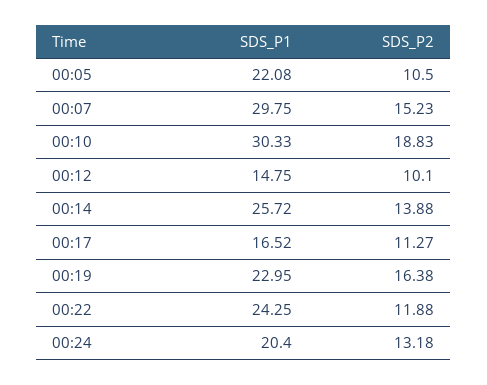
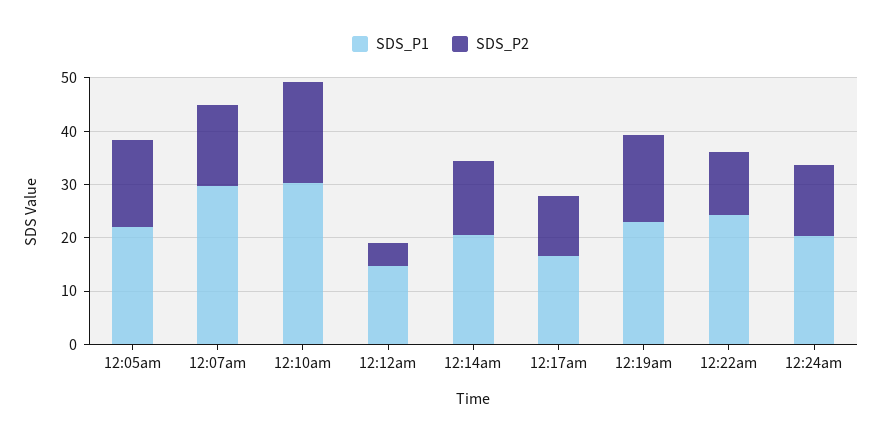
  {
    "SDS_P1": {
      "00:05": 22.08,
      "00:07": 29.75,
      "00:10": 30.33,
      "00:12": 14.75,
-     "00:14": 25.72,
+     "00:14": 20,
      "00:17": 16.52,
      "00:19": 22.95,
      "00:22": 24.25,
      "00:24": 20.4
    },
    "SDS_P2": {
-     "00:05": 10.5,
+     "00:05": 16,
      "00:07": 15.23,
      "00:10": 18.83,
-     "00:12": 10.1,
+     "00:12": 4,
      "00:14": 13.88,
      "00:17": 11.27,
      "00:19": 16.38,
      "00:22": 11.88,
      "00:24": 13.18
    }
  }

